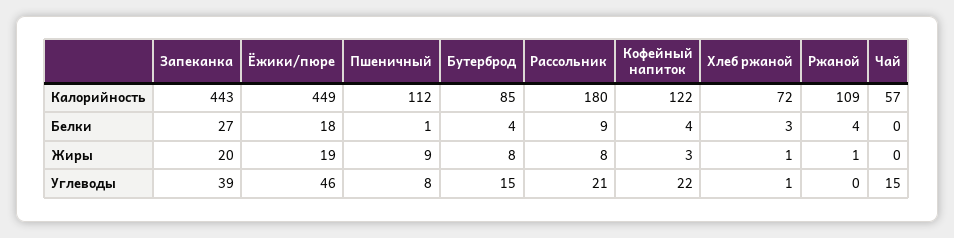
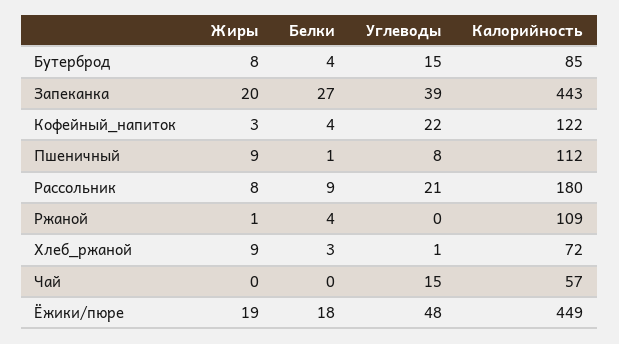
  {
    "Запеканка": {
      "Калорийность": 443,
      "Белки": 27,
      "Жиры": 20,
      "Углеводы": 39
    },
    "Ёжики/пюре": {
      "Калорийность": 449,
      "Белки": 18,
      "Жиры": 19,
-     "Углеводы": 46
+     "Углеводы": 48
    },
    "Пшеничный": {
      "Калорийность": 112,
      "Белки": 1,
      "Жиры": 9,
      "Углеводы": 8
    },
    "Бутерброд": {
      "Калорийность": 85,
      "Белки": 4,
      "Жиры": 8,
      "Углеводы": 15
    },
    "Рассольник": {
      "Калорийность": 180,
      "Белки": 9,
      "Жиры": 8,
      "Углеводы": 21
    },
    "Кофейный напиток": {
      "Калорийность": 122,
      "Белки": 4,
      "Жиры": 3,
      "Углеводы": 22
    },
    "Хлеб ржаной": {
      "Калорийность": 72,
      "Белки": 3,
-     "Жиры": 1,
+     "Жиры": 9,
      "Углеводы": 1
    },
    "Ржаной": {
      "Калорийность": 109,
      "Белки": 4,
      "Жиры": 1,
      "Углеводы": 0
    },
    "Чай": {
      "Калорийность": 57,
      "Белки": 0,
      "Жиры": 0,
      "Углеводы": 15
    }
  }

